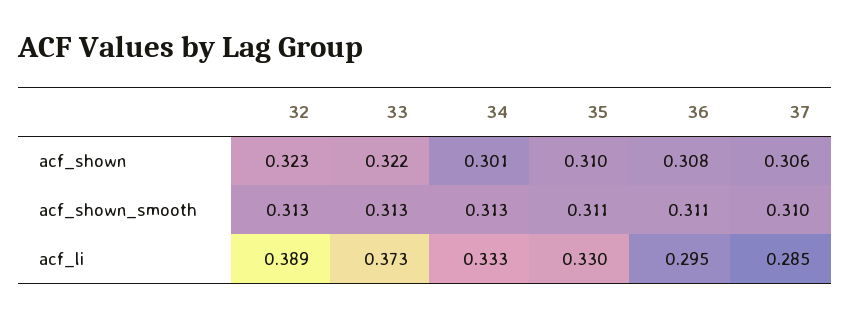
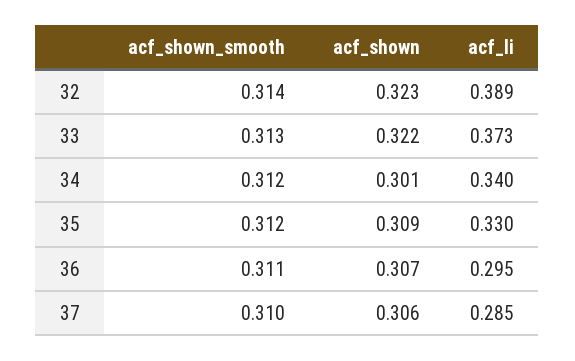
  {
    "32": {
      "acf_shown": 0.323,
-     "acf_shown_smooth": 0.313,
+     "acf_shown_smooth": 0.314,
      "acf_li": 0.389
    },
    "33": {
      "acf_shown": 0.322,
      "acf_shown_smooth": 0.313,
      "acf_li": 0.373
    },
    "34": {
      "acf_shown": 0.301,
-     "acf_shown_smooth": 0.313,
+     "acf_shown_smooth": 0.312,
-     "acf_li": 0.333
+     "acf_li": 0.34
    },
    "35": {
-     "acf_shown": 0.31,
+     "acf_shown": 0.309,
-     "acf_shown_smooth": 0.311,
+     "acf_shown_smooth": 0.312,
      "acf_li": 0.33
    },
    "36": {
-     "acf_shown": 0.308,
+     "acf_shown": 0.307,
      "acf_shown_smooth": 0.311,
      "acf_li": 0.295
    },
    "37": {
      "acf_shown": 0.306,
      "acf_shown_smooth": 0.31,
      "acf_li": 0.285
    }
  }

